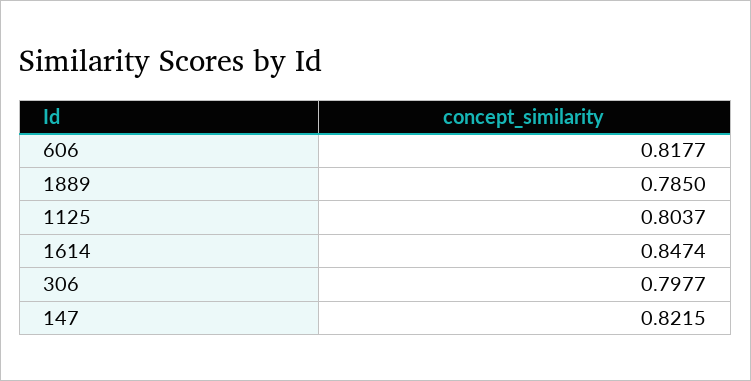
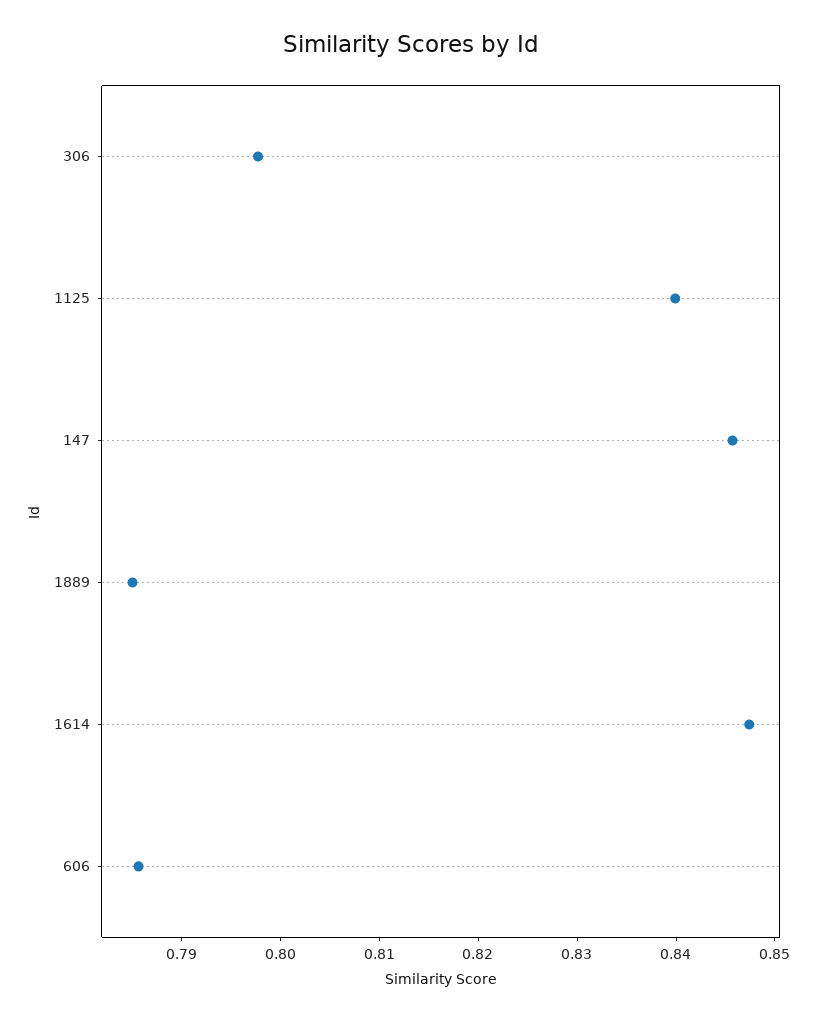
  {
-   "606": 0.8177,
+   "606": 0.786,
    "1889": 0.785,
-   "1125": 0.8037,
+   "1125": 0.84,
    "1614": 0.8474,
    "306": 0.7977,
-   "147": 0.8215
+   "147": 0.846
  }

